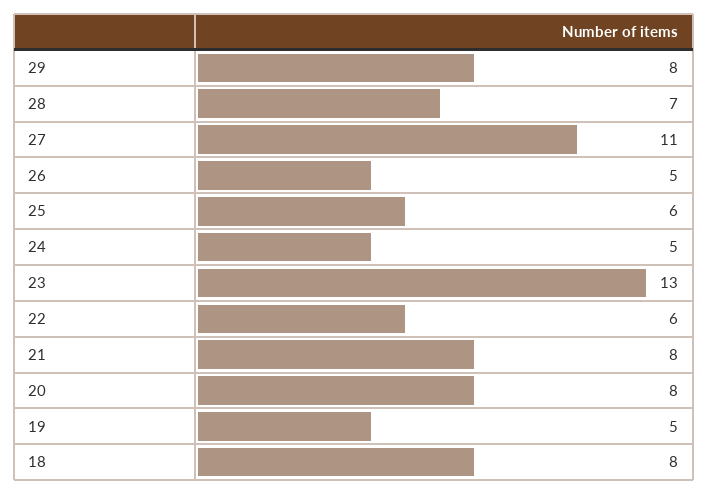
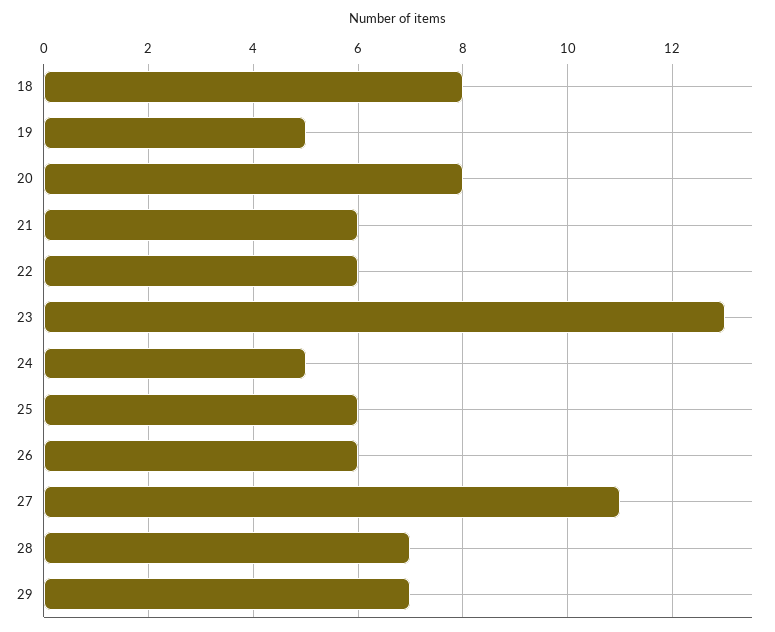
  {
-   "29": 8,
+   "29": 7,
    "28": 7,
    "27": 11,
-   "26": 5,
+   "26": 6,
    "25": 6,
    "24": 5,
    "23": 13,
    "22": 6,
-   "21": 8,
+   "21": 6,
    "20": 8,
    "19": 5,
    "18": 8
  }

